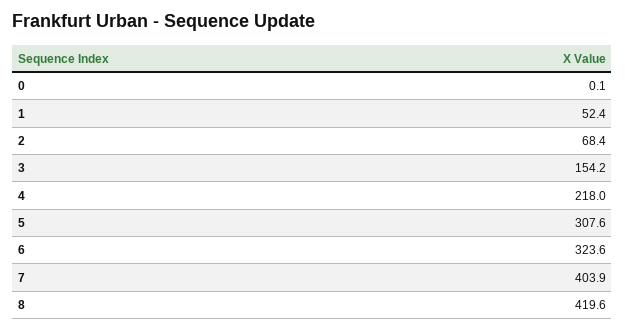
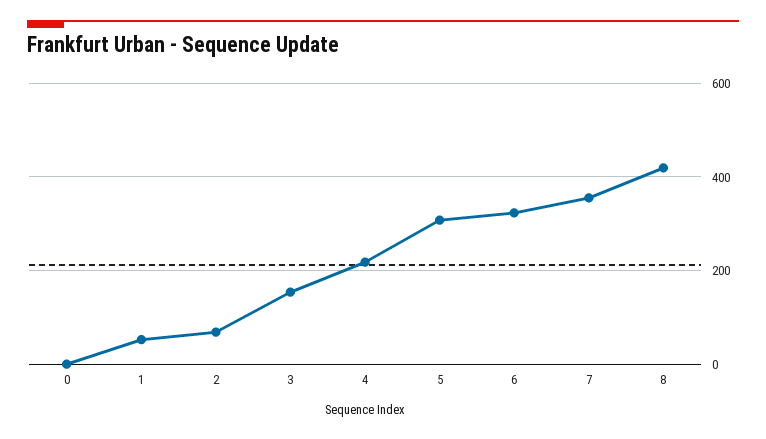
  {
    "0": 0.1,
    "1": 52.4,
    "2": 68.4,
    "3": 154.2,
    "4": 218,
    "5": 307.6,
    "6": 323.6,
-   "7": 403.9,
+   "7": 360,
    "8": 419.6
  }

